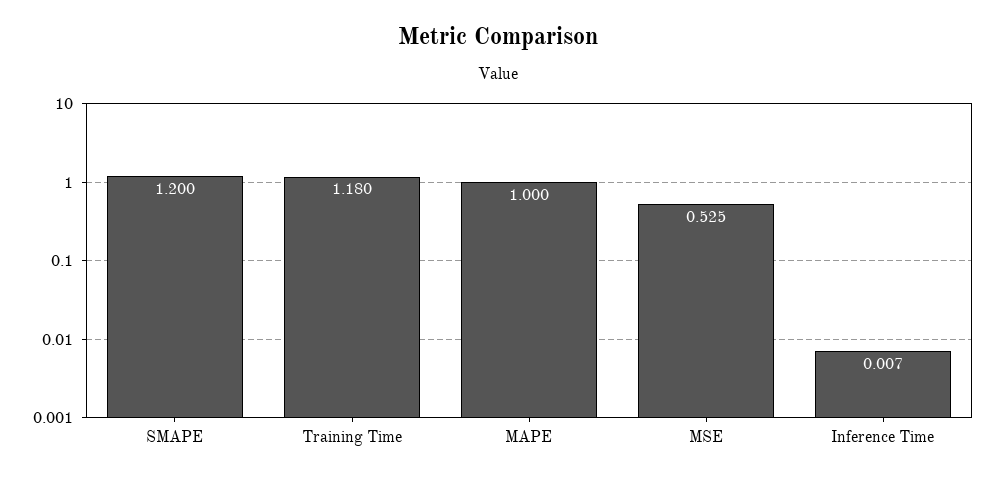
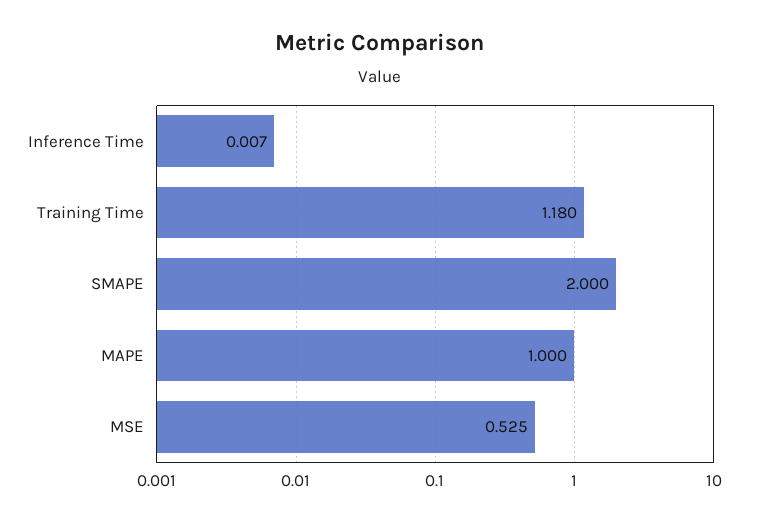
  {
-   "SMAPE": 1.2,
+   "SMAPE": 2,
    "Training Time": 1.18,
    "MAPE": 1,
    "MSE": 0.525,
    "Inference Time": 0.007
  }

